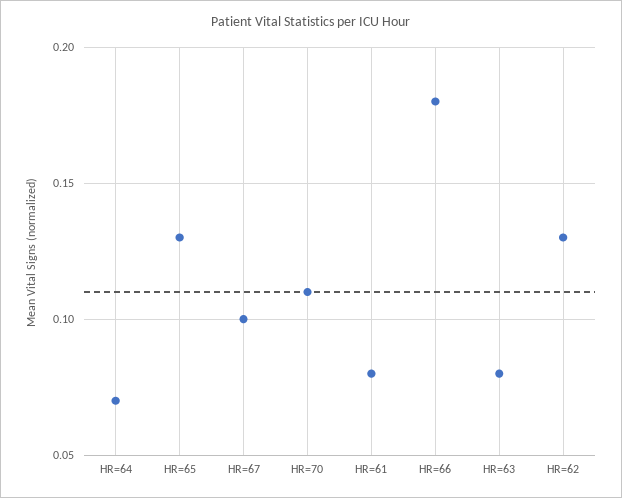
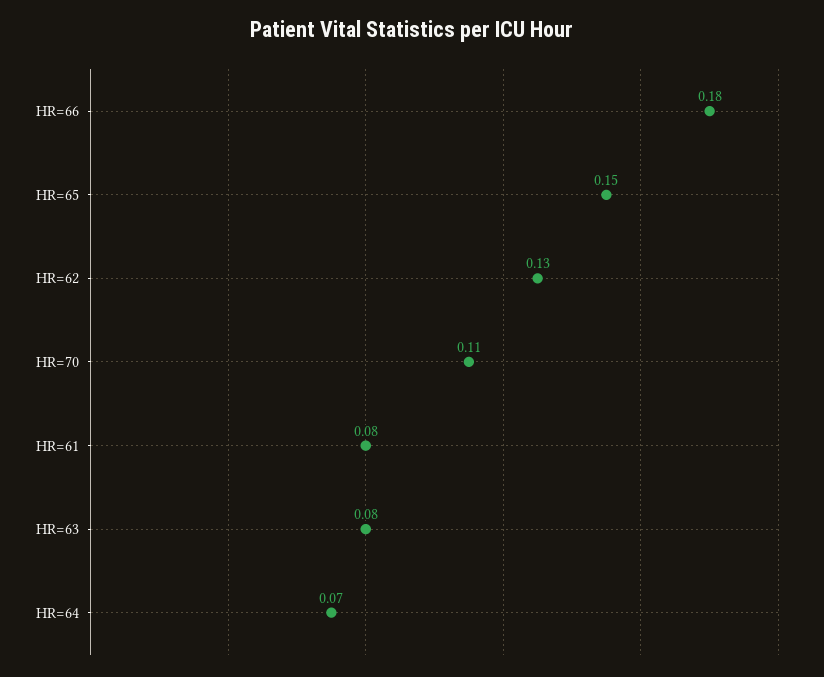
  {
    "HR=64": 0.07,
-   "HR=65": 0.13,
+   "HR=65": 0.15,
-   "HR=67": 0.1,
    "HR=70": 0.11,
    "HR=61": 0.08,
    "HR=66": 0.18,
    "HR=63": 0.08,
    "HR=62": 0.13
  }

